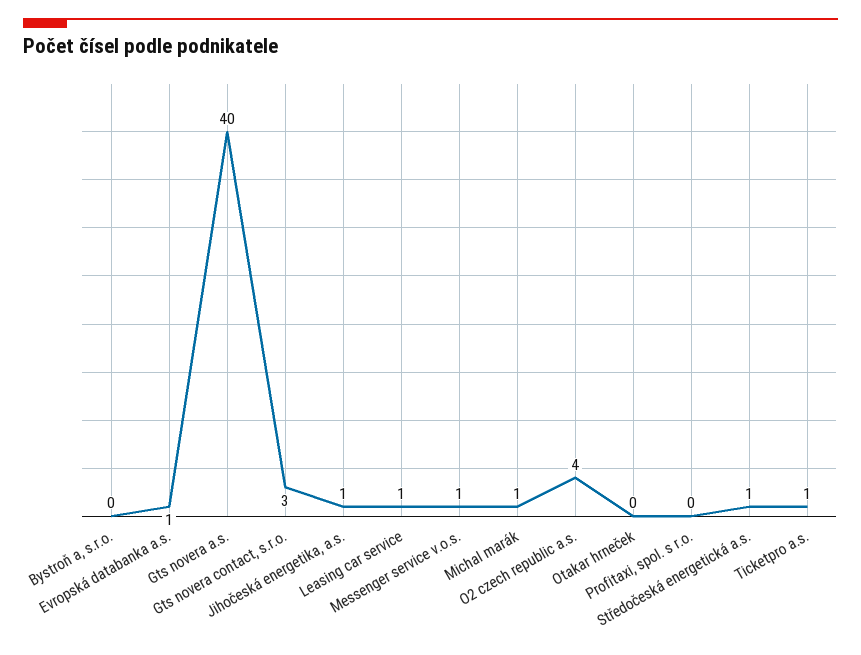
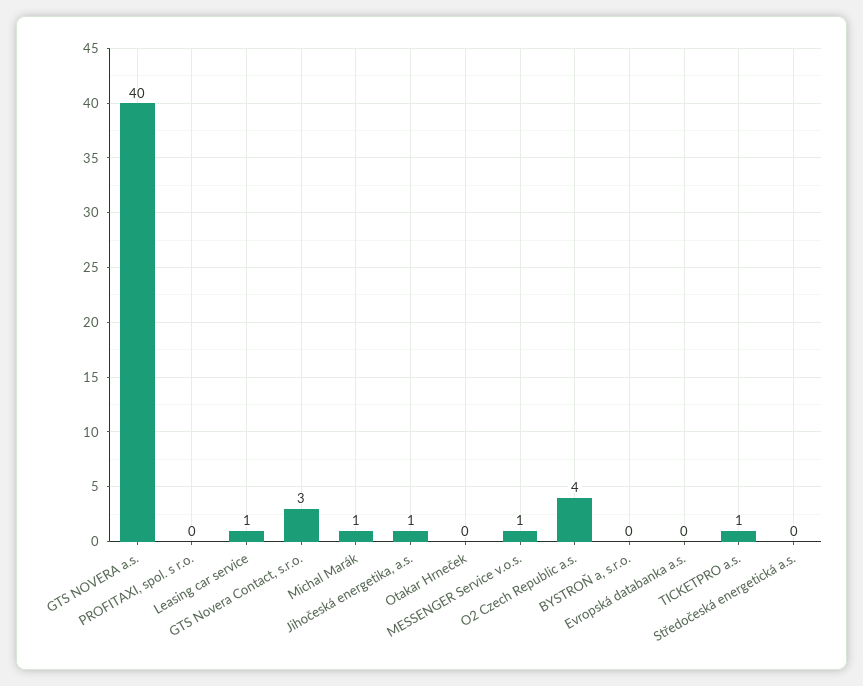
  {
    "Bystroň a, s.r.o.": 0,
-   "Evropská databanka a.s.": 1,
+   "Evropská databanka a.s.": 0,
    "Gts novera a.s.": 40,
    "Gts novera contact, s.r.o.": 3,
    "Jihočeská energetika, a.s.": 1,
    "Leasing car service": 1,
    "Messenger service v.o.s.": 1,
    "Michal marák": 1,
    "O2 czech republic a.s.": 4,
    "Otakar hrneček": 0,
    "Profitaxi, spol. s r.o.": 0,
-   "Středočeská energetická a.s.": 1,
+   "Středočeská energetická a.s.": 0,
    "Ticketpro a.s.": 1
  }

